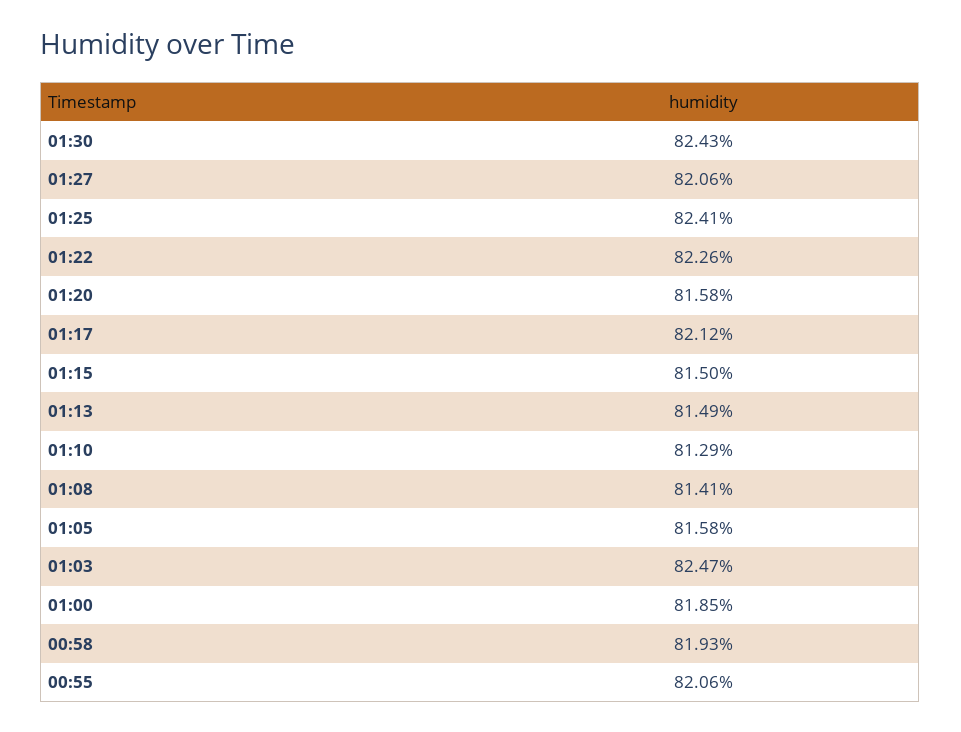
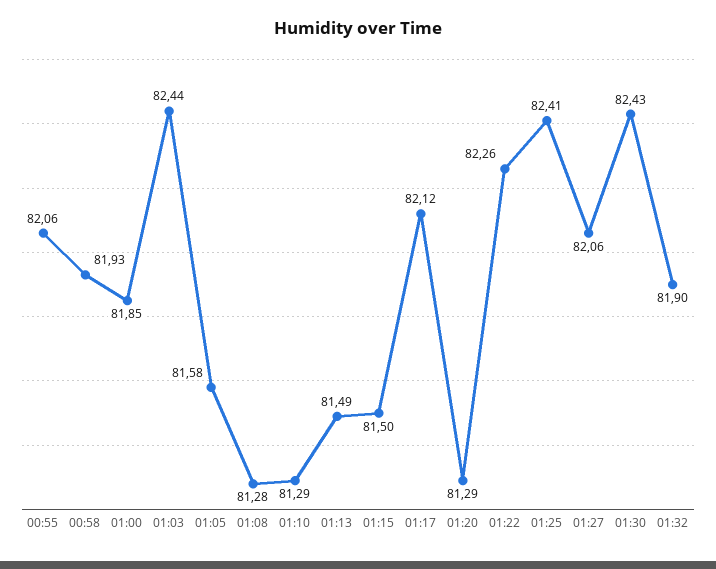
  {
    "01:30": 82.43,
    "01:27": 82.06,
    "01:25": 82.41,
    "01:22": 82.26,
-   "01:20": 81.58,
+   "01:20": 81.29,
    "01:17": 82.12,
    "01:15": 81.5,
    "01:13": 81.49,
    "01:10": 81.29,
-   "01:08": 81.41,
+   "01:08": 81.28,
    "01:05": 81.58,
-   "01:03": 82.47,
+   "01:03": 82.44,
    "01:00": 81.85,
    "00:58": 81.93,
-   "00:55": 82.06
+   "00:55": 82.06,
+   "01:32": 81.9
  }

